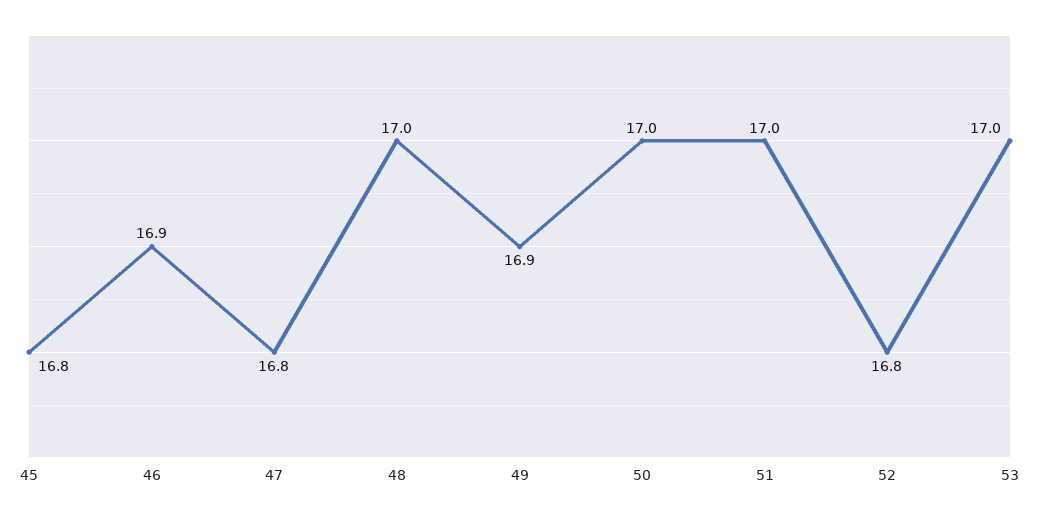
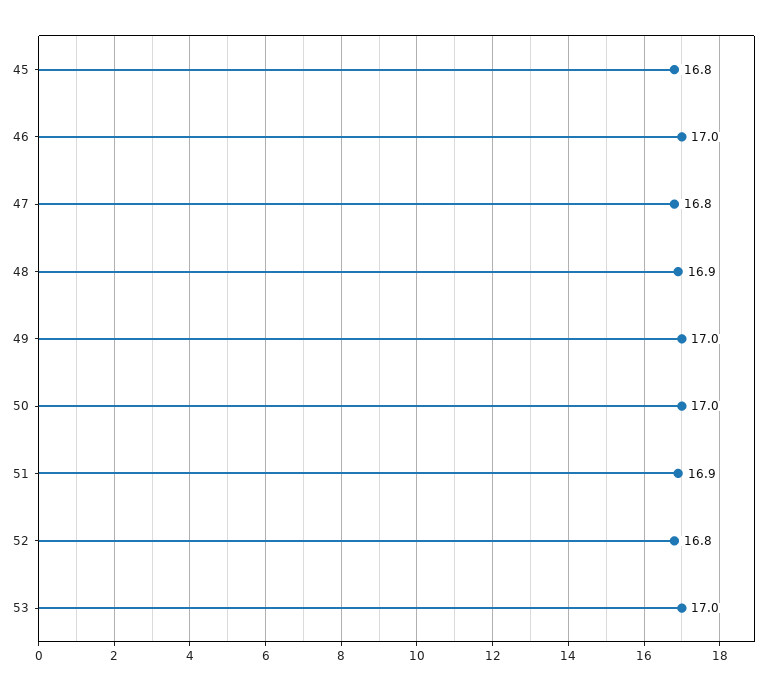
  {
    "45": 16.8,
-   "46": 16.9,
+   "46": 17,
    "47": 16.8,
-   "48": 17,
+   "48": 16.9,
-   "49": 16.9,
+   "49": 17,
    "50": 17,
-   "51": 17,
+   "51": 16.9,
    "52": 16.8,
    "53": 17
  }

